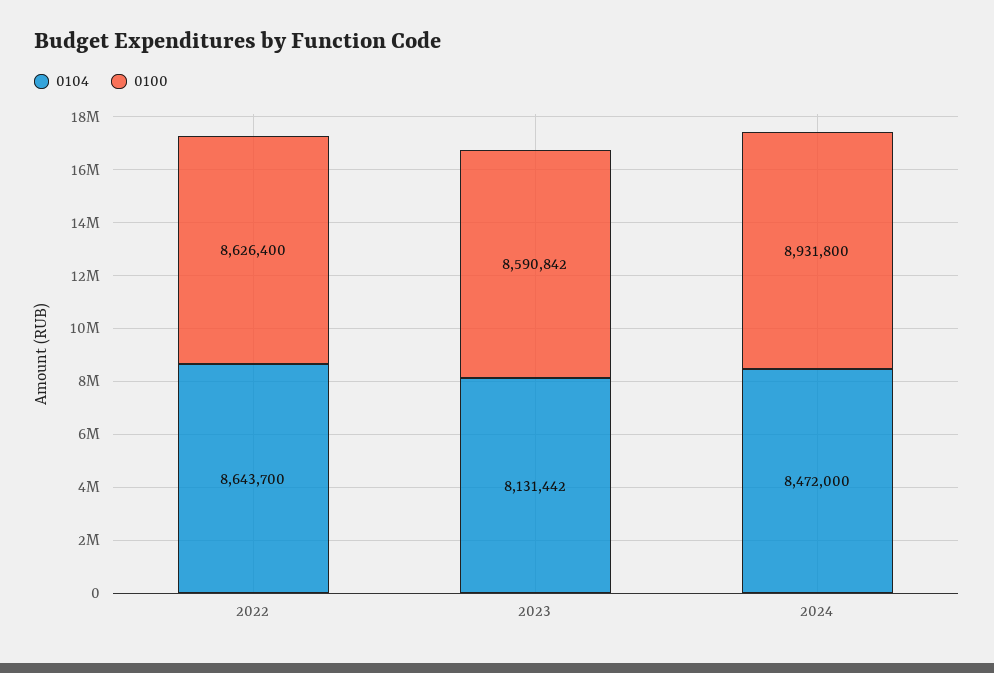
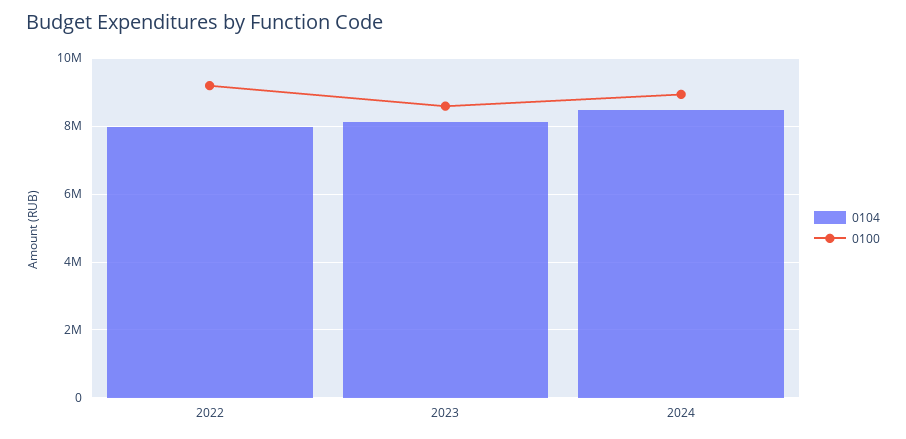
  {
    "0104": {
-     "2022": 8643700,
+     "2022": 8000000,
      "2023": 8131442,
      "2024": 8472000
    },
    "0100": {
-     "2022": 8626400,
+     "2022": 9200000,
      "2023": 8590842,
      "2024": 8931800
    }
  }

